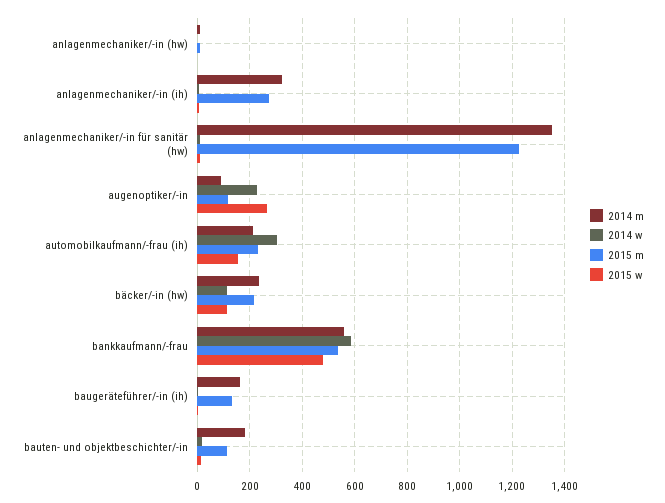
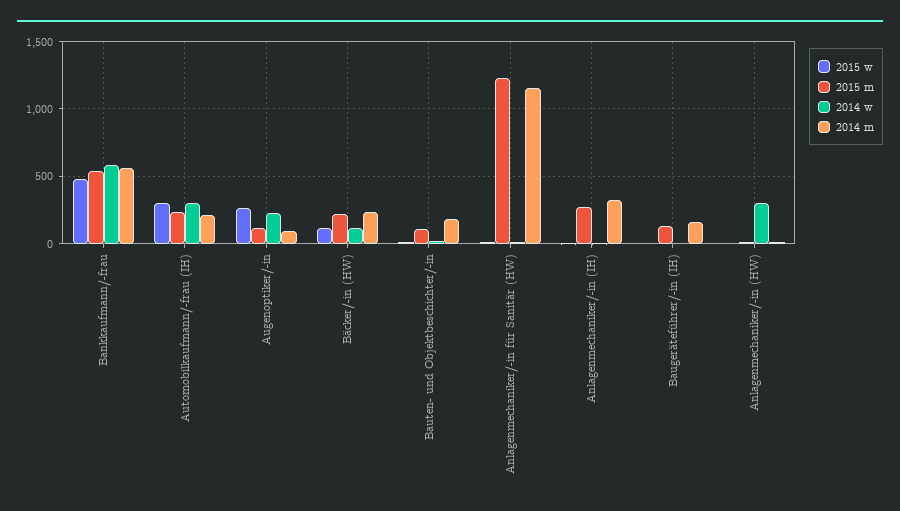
  {
    "2014 m": {
      "anlagenmechaniker/-in (hw)": 0,
      "anlagenmechaniker/-in (ih)": 325,
-     "anlagenmechaniker/-in für sanitär (hw)": 1350,
+     "anlagenmechaniker/-in für sanitär (hw)": 1150,
      "augenoptiker/-in": 100,
      "automobilkaufmann/-frau (ih)": 200,
      "bäcker/-in (hw)": 225,
      "bankkaufmann/-frau": 550,
      "baugeräteführer/-in (ih)": 150,
      "bauten- und objektbeschichter/-in": 175
    },
    "2014 w": {
-     "anlagenmechaniker/-in (hw)": 0,
+     "anlagenmechaniker/-in (hw)": 300,
      "anlagenmechaniker/-in (ih)": 0,
      "anlagenmechaniker/-in für sanitär (hw)": 0,
      "augenoptiker/-in": 225,
      "automobilkaufmann/-frau (ih)": 300,
      "bäcker/-in (hw)": 125,
      "bankkaufmann/-frau": 575,
      "baugeräteführer/-in (ih)": 0,
      "bauten- und objektbeschichter/-in": 25
    },
    "2015 m": {
      "anlagenmechaniker/-in (hw)": 0,
      "anlagenmechaniker/-in (ih)": 275,
      "anlagenmechaniker/-in für sanitär (hw)": 1225,
      "augenoptiker/-in": 125,
      "automobilkaufmann/-frau (ih)": 225,
      "bäcker/-in (hw)": 225,
      "bankkaufmann/-frau": 525,
      "baugeräteführer/-in (ih)": 125,
      "bauten- und objektbeschichter/-in": 100
    },
    "2015 w": {
      "anlagenmechaniker/-in (hw)": 0,
      "anlagenmechaniker/-in (ih)": 0,
      "anlagenmechaniker/-in für sanitär (hw)": 0,
      "augenoptiker/-in": 275,
-     "automobilkaufmann/-frau (ih)": 150,
+     "automobilkaufmann/-frau (ih)": 300,
      "bäcker/-in (hw)": 125,
      "bankkaufmann/-frau": 475,
      "baugeräteführer/-in (ih)": 0,
      "bauten- und objektbeschichter/-in": 0
    }
  }

